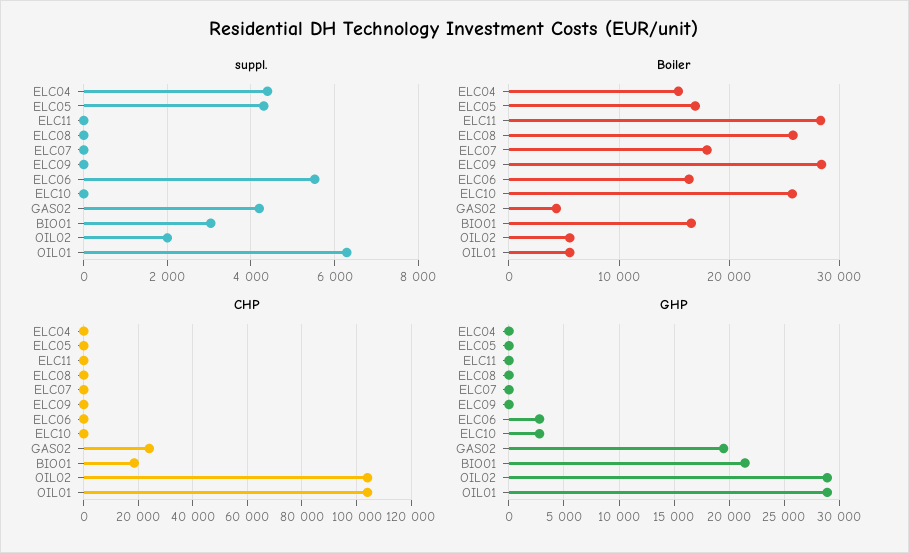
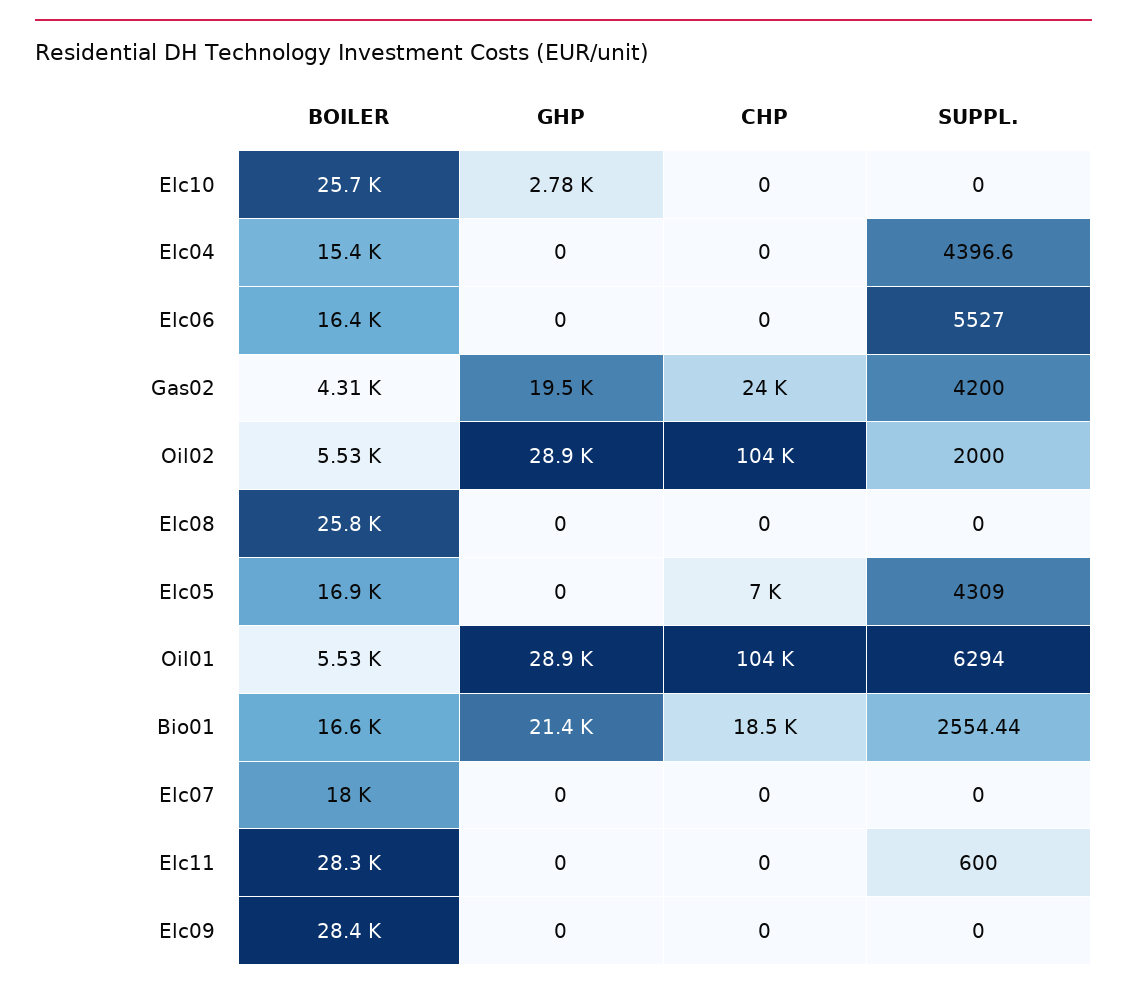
  {
    "suppl.": {
      "ELC04": 4396.6,
      "ELC05": 4309,
-     "ELC11": 0,
+     "ELC11": 600,
      "ELC08": 0,
      "ELC07": 0,
      "ELC09": 0,
      "ELC06": 5527,
      "ELC10": 0,
      "GAS02": 4200,
-     "BIO01": 3000,
+     "BIO01": 2554.44,
      "OIL02": 2000,
      "OIL01": 6294
    },
    "Boiler": {
      "ELC04": 15400,
      "ELC05": 16900,
      "ELC11": 28300,
      "ELC08": 25800,
      "ELC07": 18000,
      "ELC09": 28400,
      "ELC06": 16400,
      "ELC10": 25700,
      "GAS02": 4310,
      "BIO01": 16600,
      "OIL02": 5530,
      "OIL01": 5530
    },
    "CHP": {
      "ELC04": 0,
-     "ELC05": 0,
+     "ELC05": 7000,
      "ELC11": 0,
      "ELC08": 0,
      "ELC07": 0,
      "ELC09": 0,
      "ELC06": 0,
      "ELC10": 0,
      "GAS02": 24000,
      "BIO01": 18500,
      "OIL02": 104000,
      "OIL01": 104000
    },
    "GHP": {
      "ELC04": 0,
      "ELC05": 0,
      "ELC11": 0,
      "ELC08": 0,
      "ELC07": 0,
      "ELC09": 0,
-     "ELC06": 3000,
+     "ELC06": 0,
      "ELC10": 2780,
      "GAS02": 19500,
      "BIO01": 21400,
      "OIL02": 28900,
      "OIL01": 28900
    }
  }

